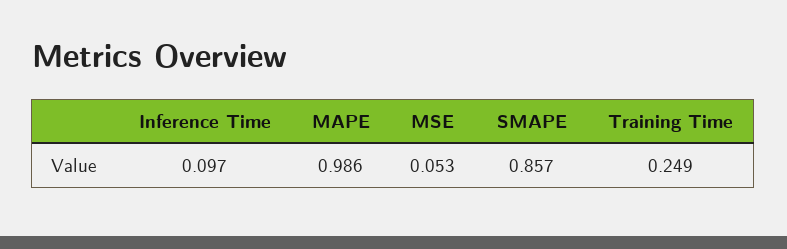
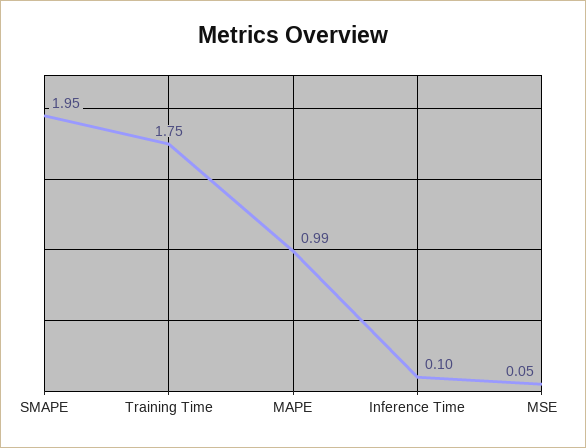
  {
    "Inference Time": 0.097,
    "MAPE": 0.986,
    "MSE": 0.053,
-   "SMAPE": 0.857,
+   "SMAPE": 1.95,
-   "Training Time": 0.249
+   "Training Time": 1.75
  }

